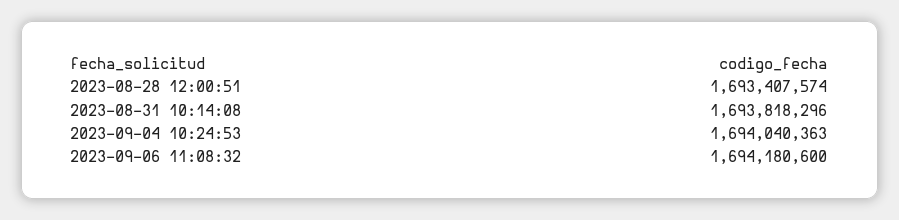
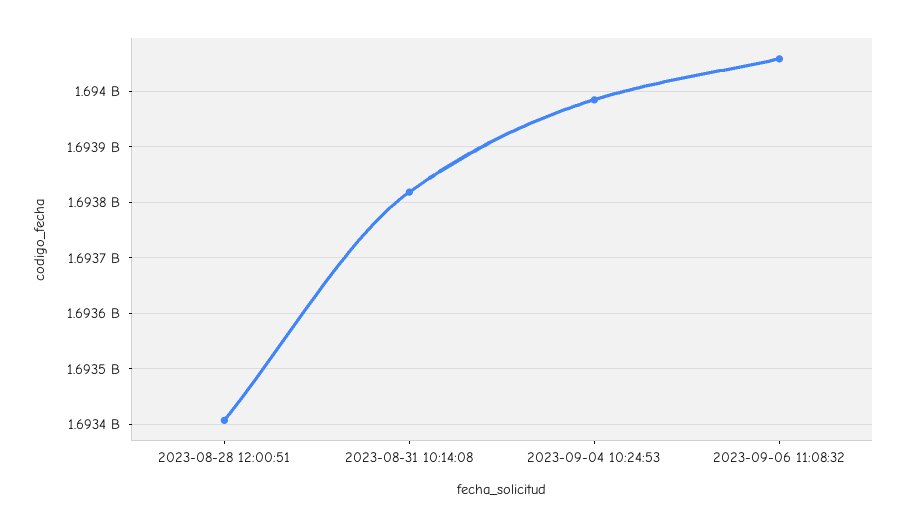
  {
    "2023-08-28 12:00:51": 1693407574,
    "2023-08-31 10:14:08": 1693818296,
-   "2023-09-04 10:24:53": 1694040363,
+   "2023-09-04 10:24:53": 1693980000,
-   "2023-09-06 11:08:32": 1694180600
+   "2023-09-06 11:08:32": 1694060000
  }

